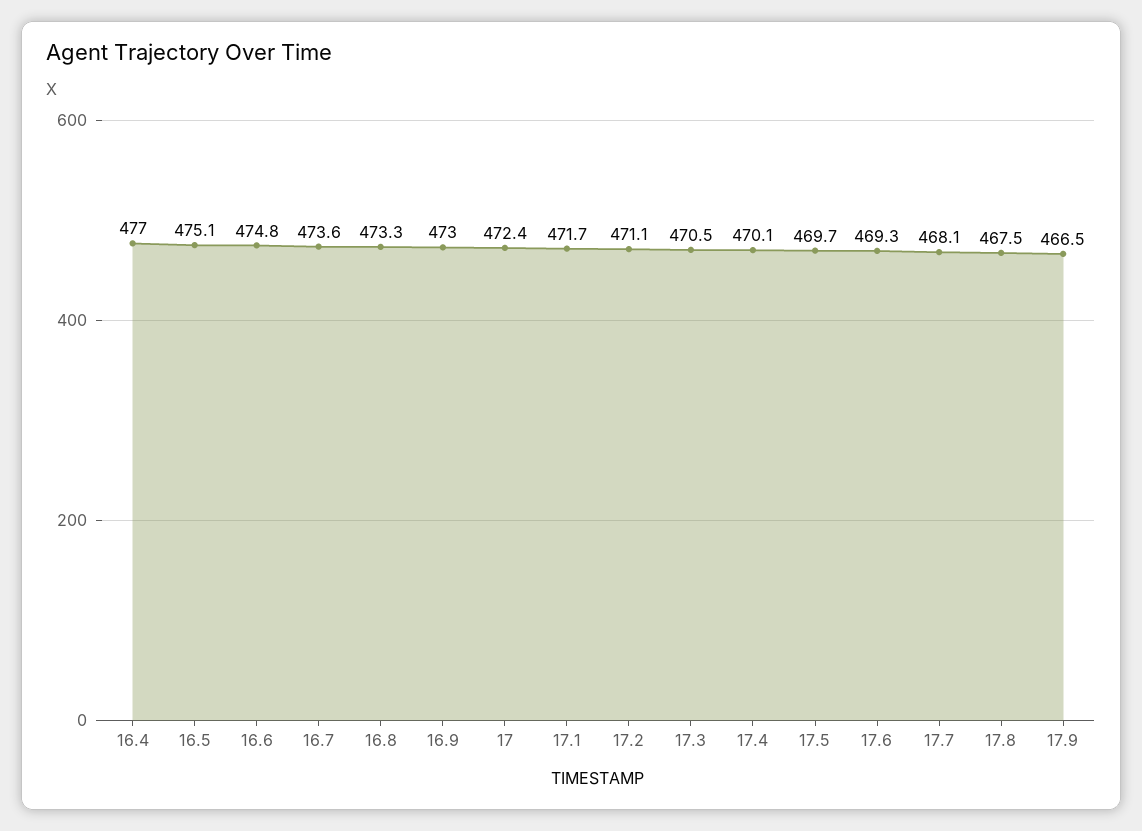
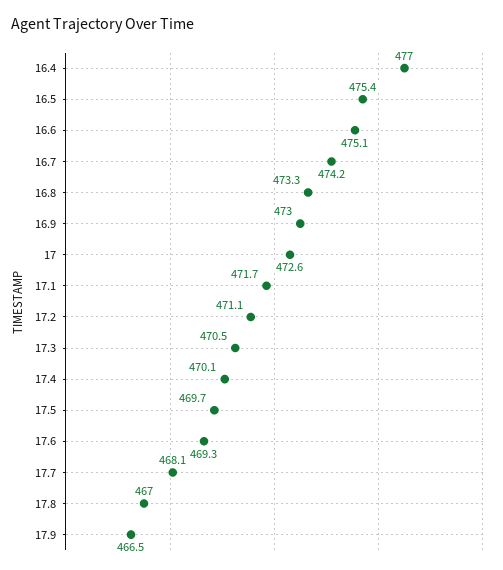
  {
    "16.4": 477,
-   "16.5": 475.1,
+   "16.5": 475.4,
-   "16.6": 474.8,
+   "16.6": 475.1,
-   "16.7": 473.6,
+   "16.7": 474.2,
    "16.8": 473.3,
    "16.9": 473,
-   "17": 472.4,
+   "17": 472.6,
    "17.1": 471.7,
    "17.2": 471.1,
    "17.3": 470.5,
    "17.4": 470.1,
    "17.5": 469.7,
    "17.6": 469.3,
    "17.7": 468.1,
-   "17.8": 467.5,
+   "17.8": 467,
    "17.9": 466.5
  }

